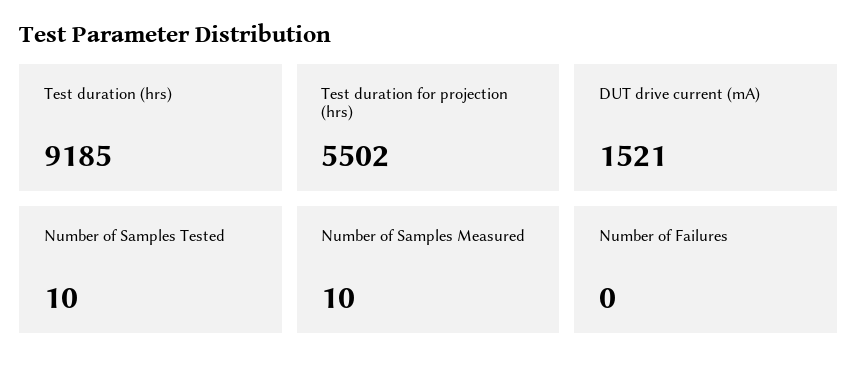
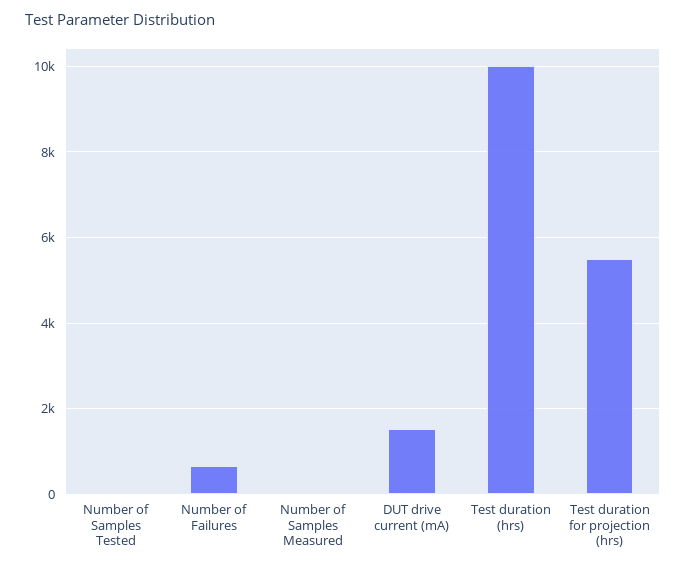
  {
-   "Test duration (hrs)": 9185,
+   "Test duration (hrs)": 10000,
    "Test duration for projection (hrs)": 5502,
    "DUT drive current (mA)": 1521,
    "Number of Samples Tested": 10,
    "Number of Samples Measured": 10,
-   "Number of Failures": 0
+   "Number of Failures": 600
  }

